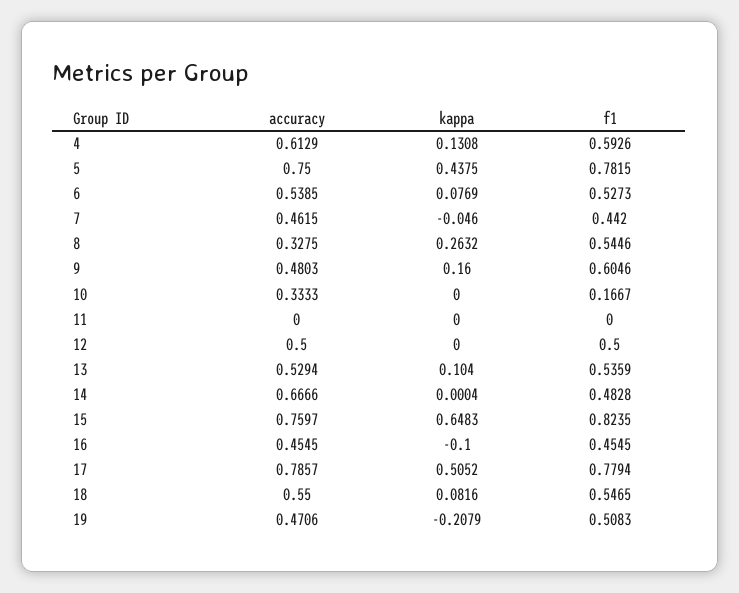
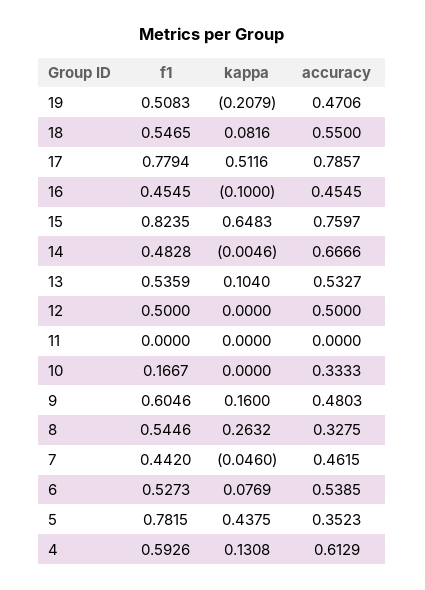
  {
    "accuracy": {
      "4": 0.6129,
-     "5": 0.75,
+     "5": 0.3523,
      "6": 0.5385,
      "7": 0.4615,
      "8": 0.3275,
      "9": 0.4803,
      "10": 0.3333,
      "11": 0,
      "12": 0.5,
-     "13": 0.5294,
+     "13": 0.5327,
      "14": 0.6666,
      "15": 0.7597,
      "16": 0.4545,
      "17": 0.7857,
      "18": 0.55,
      "19": 0.4706
    },
    "kappa": {
      "4": 0.1308,
      "5": 0.4375,
      "6": 0.0769,
      "7": -0.046,
      "8": 0.2632,
      "9": 0.16,
      "10": 0,
      "11": 0,
      "12": 0,
      "13": 0.104,
-     "14": 0.0004,
+     "14": -0.0046,
      "15": 0.6483,
      "16": -0.1,
-     "17": 0.5052,
+     "17": 0.5116,
      "18": 0.0816,
      "19": -0.2079
    },
    "f1": {
      "4": 0.5926,
      "5": 0.7815,
      "6": 0.5273,
      "7": 0.442,
      "8": 0.5446,
      "9": 0.6046,
      "10": 0.1667,
      "11": 0,
      "12": 0.5,
      "13": 0.5359,
      "14": 0.4828,
      "15": 0.8235,
      "16": 0.4545,
      "17": 0.7794,
      "18": 0.5465,
      "19": 0.5083
    }
  }

